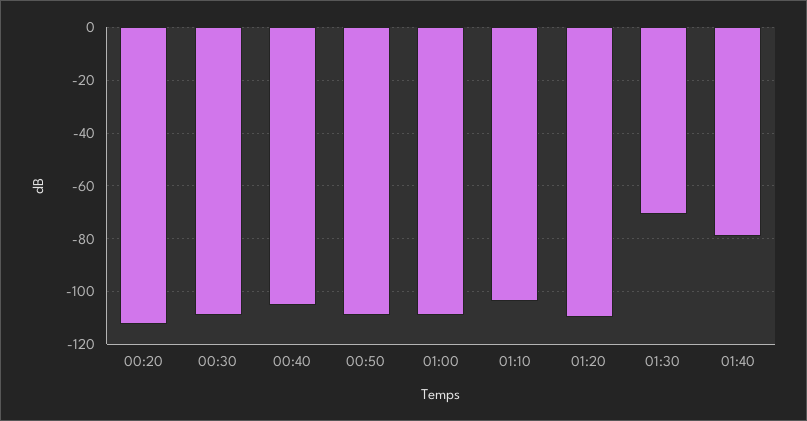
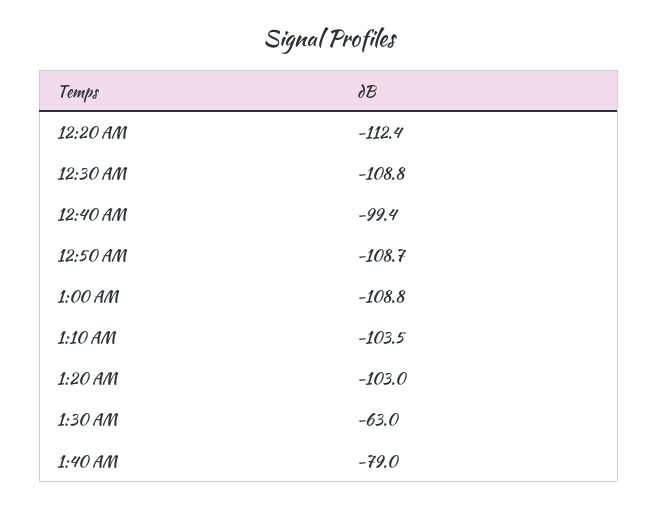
  {
    "00:20": -112.4,
    "00:30": -108.8,
-   "00:40": -105,
+   "00:40": -99.4,
    "00:50": -108.7,
    "01:00": -108.8,
    "01:10": -103.5,
-   "01:20": -110,
+   "01:20": -103,
-   "01:30": -70,
+   "01:30": -63,
    "01:40": -79
  }

